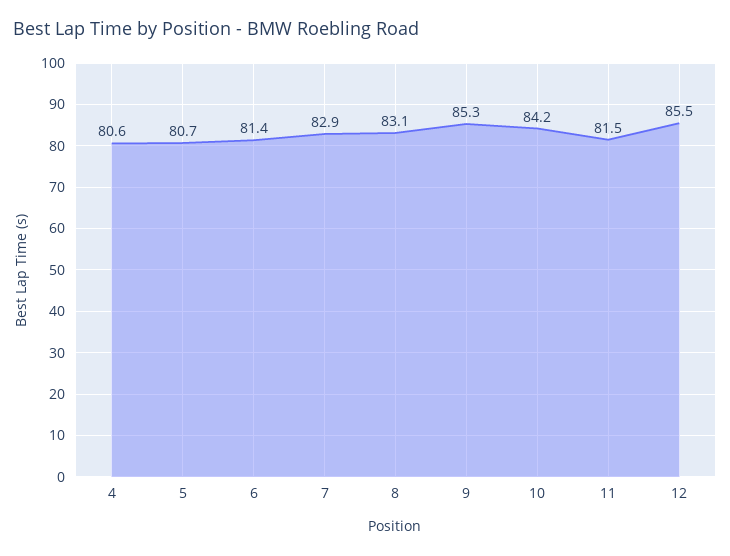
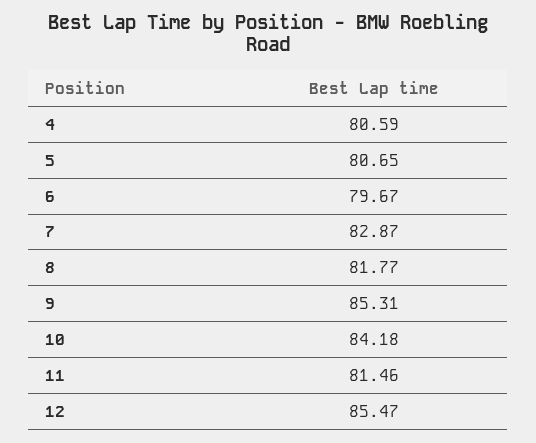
  {
    "4": 80.59,
    "5": 80.65,
-   "6": 81.4,
+   "6": 79.67,
    "7": 82.87,
-   "8": 83.1,
+   "8": 81.77,
    "9": 85.31,
    "10": 84.18,
    "11": 81.46,
    "12": 85.47
  }

